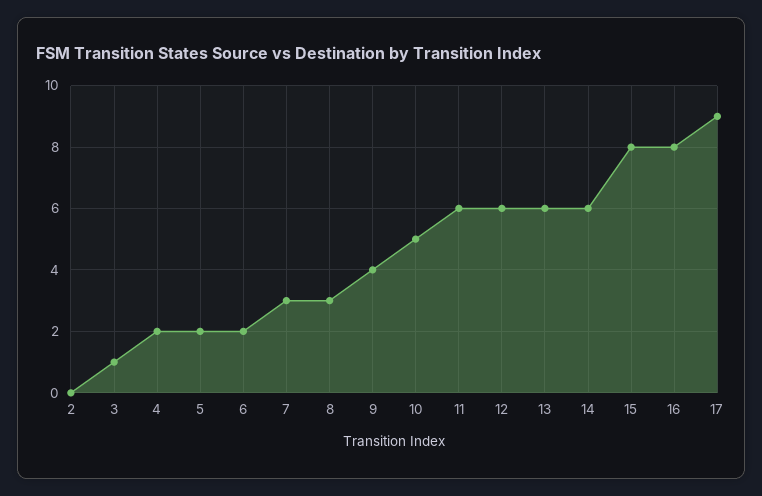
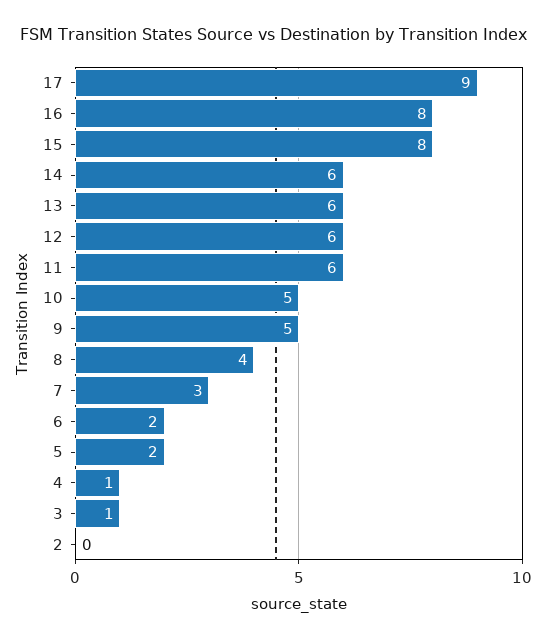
  {
    "2": 0,
    "3": 1,
-   "4": 2,
+   "4": 1,
    "5": 2,
    "6": 2,
    "7": 3,
-   "8": 3,
+   "8": 4,
-   "9": 4,
+   "9": 5,
    "10": 5,
    "11": 6,
    "12": 6,
    "13": 6,
    "14": 6,
    "15": 8,
    "16": 8,
    "17": 9
  }

